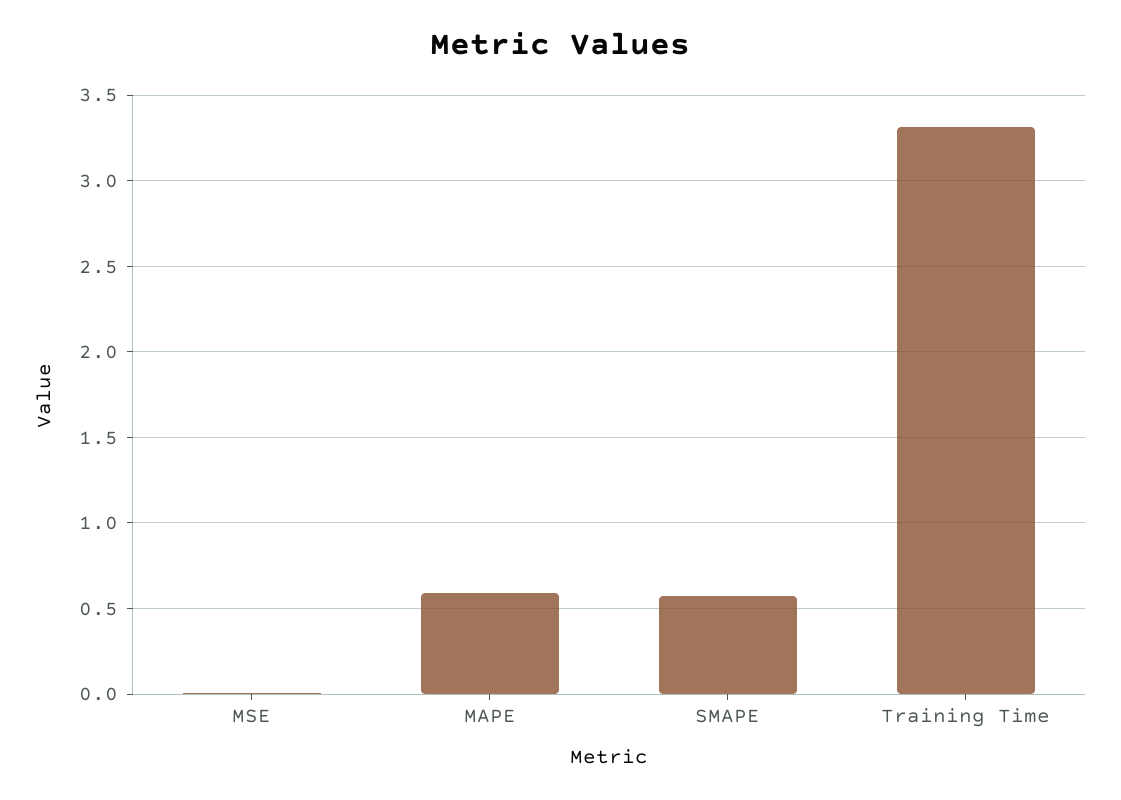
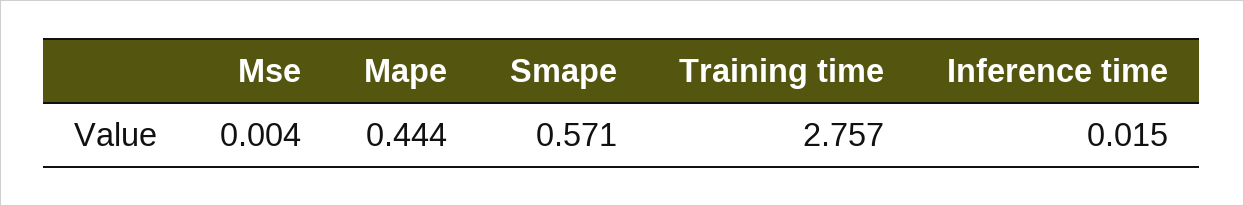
  {
    "MSE": 0.004,
-   "MAPE": 0.6,
+   "MAPE": 0.444,
    "SMAPE": 0.571,
-   "Training Time": 3.3
+   "Training Time": 2.757,
+   "Inference time": 0.015
  }

